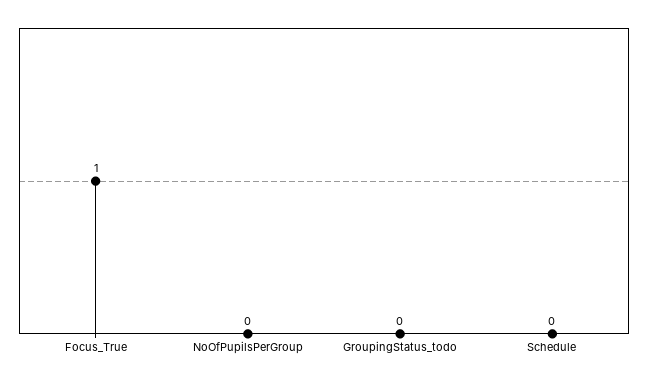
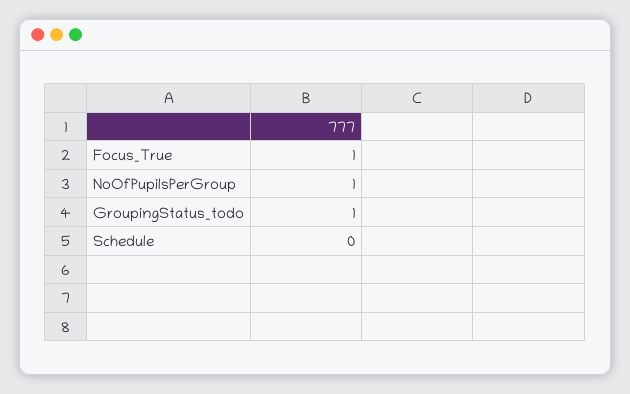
  {
    "Focus_True": 1,
-   "NoOfPupilsPerGroup": 0,
+   "NoOfPupilsPerGroup": 1,
-   "GroupingStatus_todo": 0,
+   "GroupingStatus_todo": 1,
    "Schedule": 0
  }

